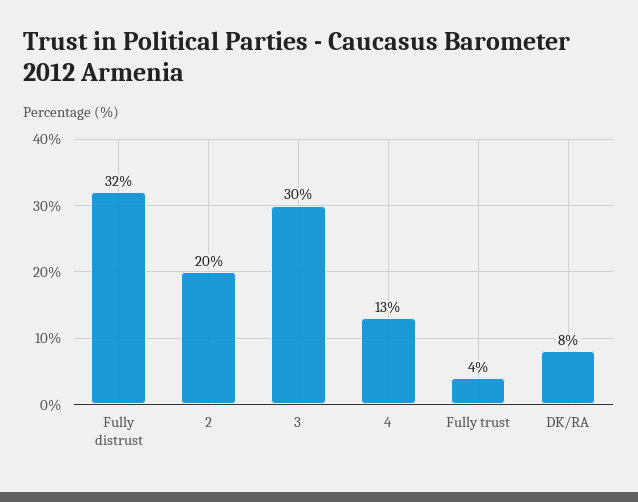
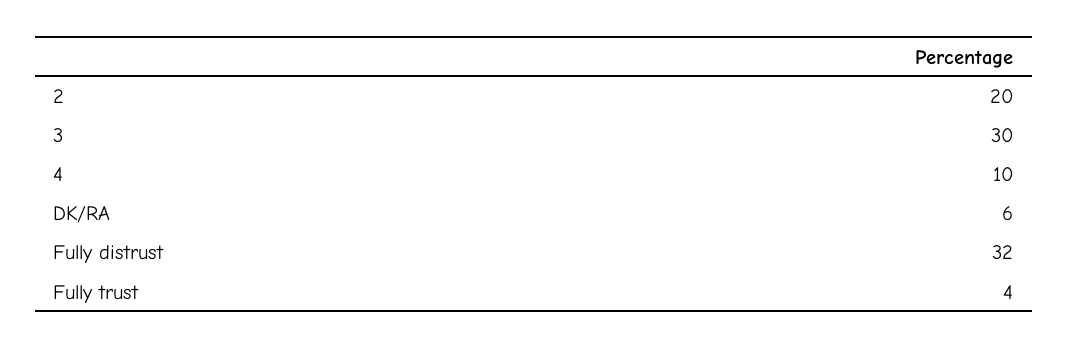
  {
    "Fully distrust": 32,
    "2": 20,
    "3": 30,
-   "4": 13,
+   "4": 10,
    "Fully trust": 4,
-   "DK/RA": 8
+   "DK/RA": 6
  }

